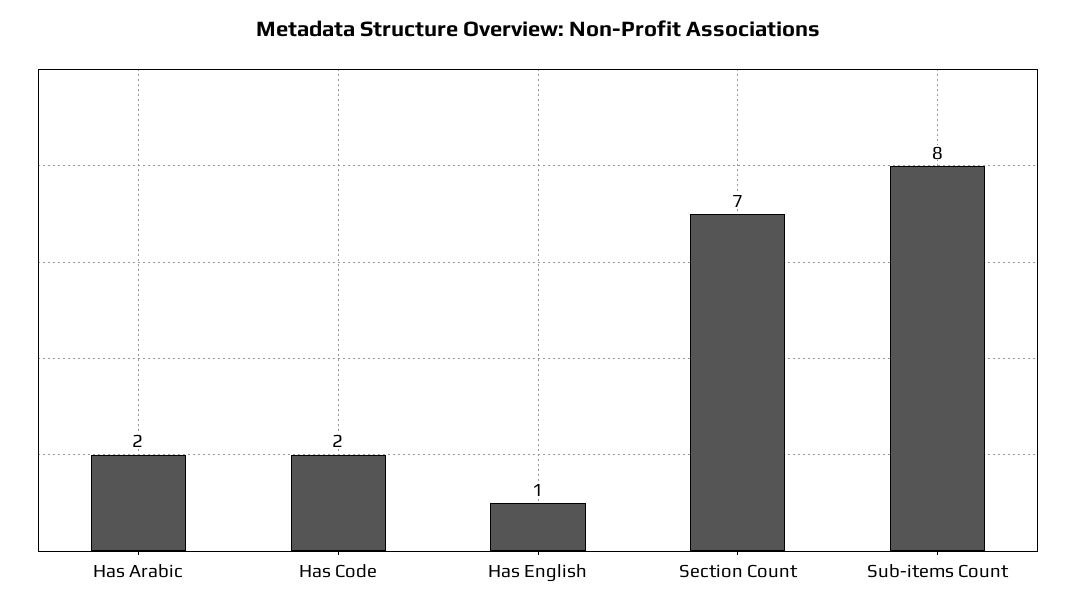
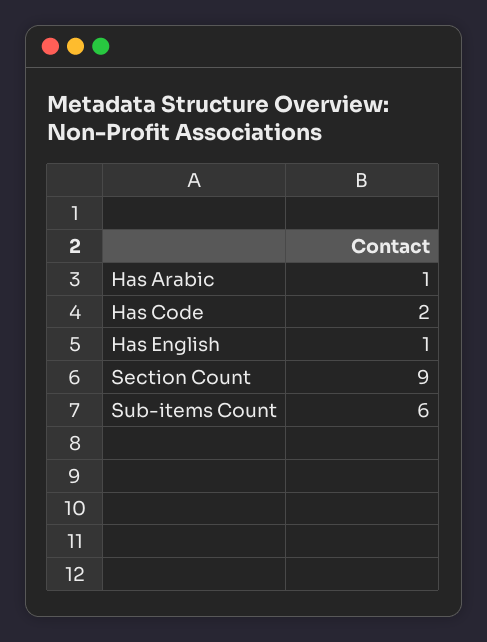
  {
-   "Has Arabic": 2,
+   "Has Arabic": 1,
    "Has Code": 2,
    "Has English": 1,
-   "Section Count": 7,
+   "Section Count": 9,
-   "Sub-items Count": 8
+   "Sub-items Count": 6
  }

